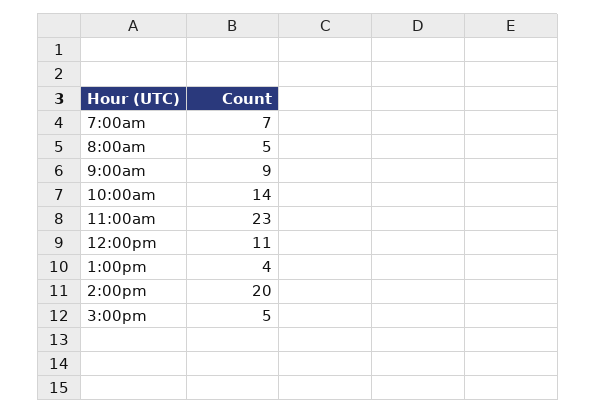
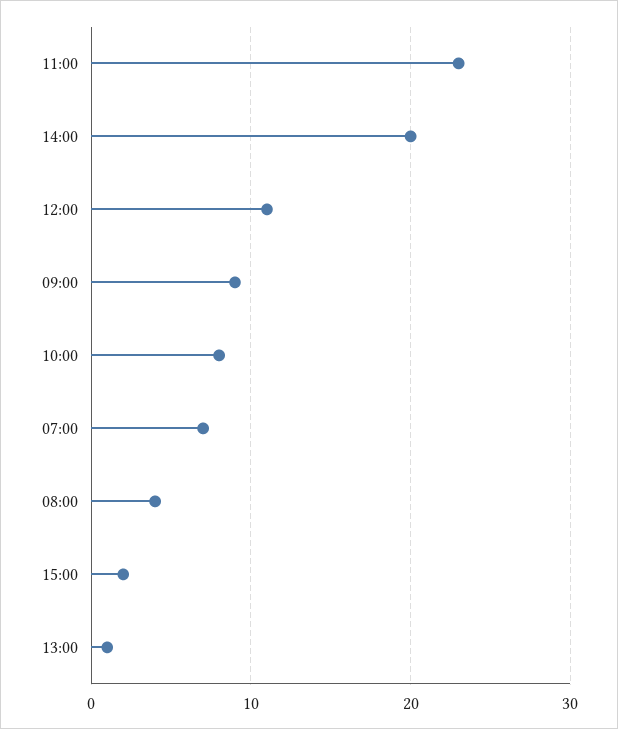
  {
    "7:00am": 7,
-   "8:00am": 5,
+   "8:00am": 4,
    "9:00am": 9,
-   "10:00am": 14,
+   "10:00am": 8,
    "11:00am": 23,
    "12:00pm": 11,
-   "1:00pm": 4,
+   "1:00pm": 1,
    "2:00pm": 20,
-   "3:00pm": 5
+   "3:00pm": 2
  }

